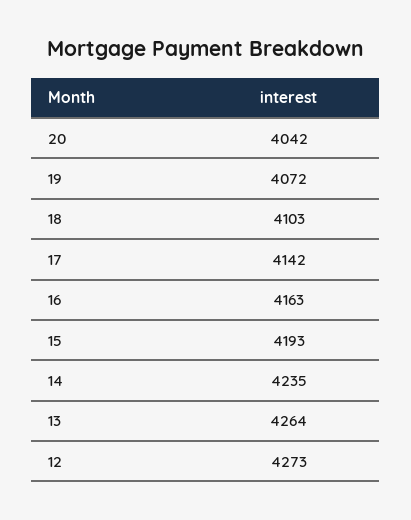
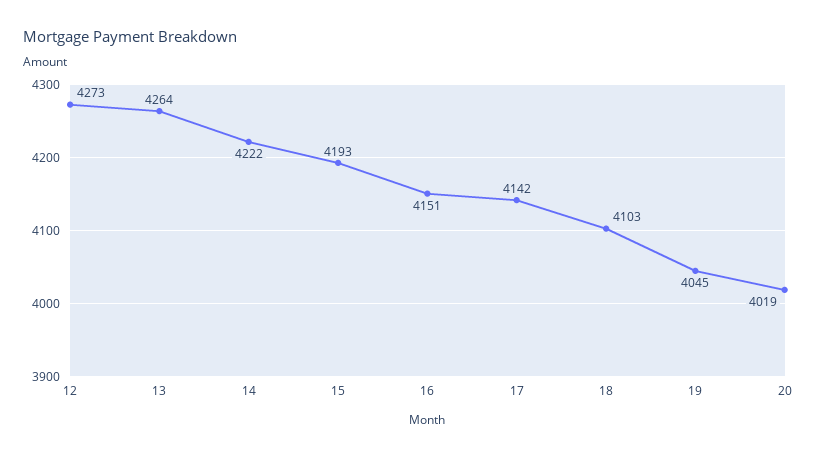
  {
-   "20": 4042,
+   "20": 4019,
-   "19": 4072,
+   "19": 4045,
    "18": 4103,
    "17": 4142,
-   "16": 4163,
+   "16": 4151,
    "15": 4193,
-   "14": 4235,
+   "14": 4222,
    "13": 4264,
    "12": 4273
  }

